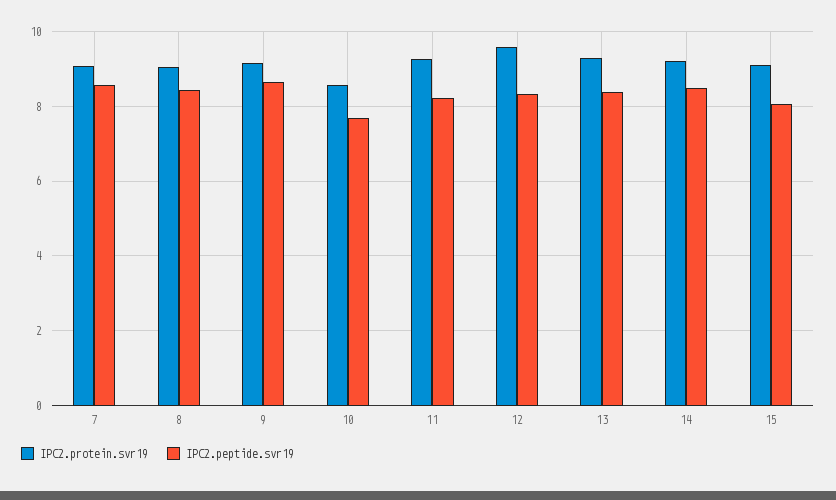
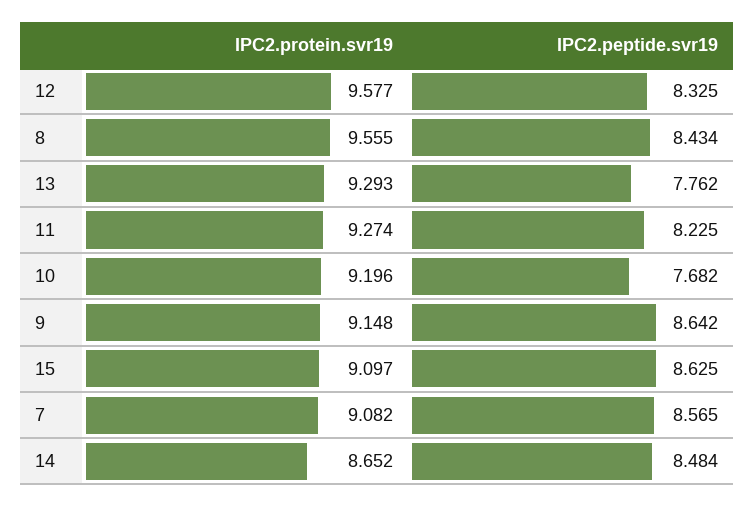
  {
    "IPC2.protein.svr19": {
      "7": 9.082,
-     "8": 9,
+     "8": 9.555,
      "9": 9.148,
-     "10": 8.6,
+     "10": 9.196,
      "11": 9.274,
      "12": 9.577,
      "13": 9.293,
-     "14": 9.2,
+     "14": 8.652,
      "15": 9.097
    },
    "IPC2.peptide.svr19": {
      "7": 8.565,
      "8": 8.434,
      "9": 8.642,
      "10": 7.682,
      "11": 8.225,
      "12": 8.325,
-     "13": 8.4,
+     "13": 7.762,
      "14": 8.484,
-     "15": 8
+     "15": 8.625
    }
  }

